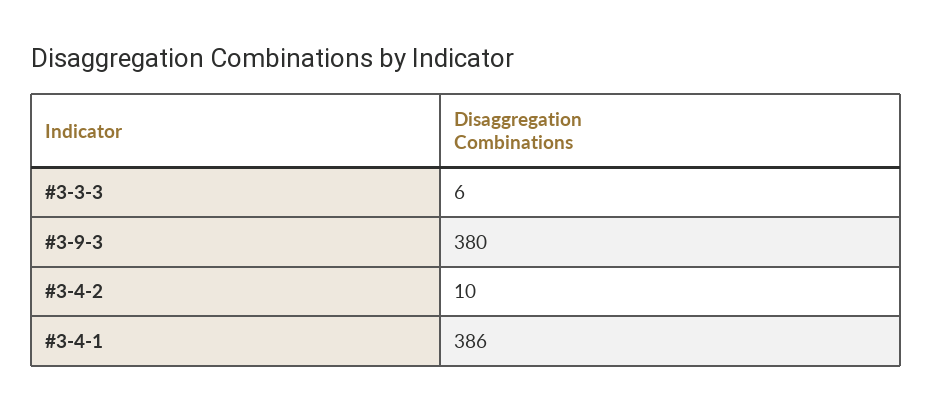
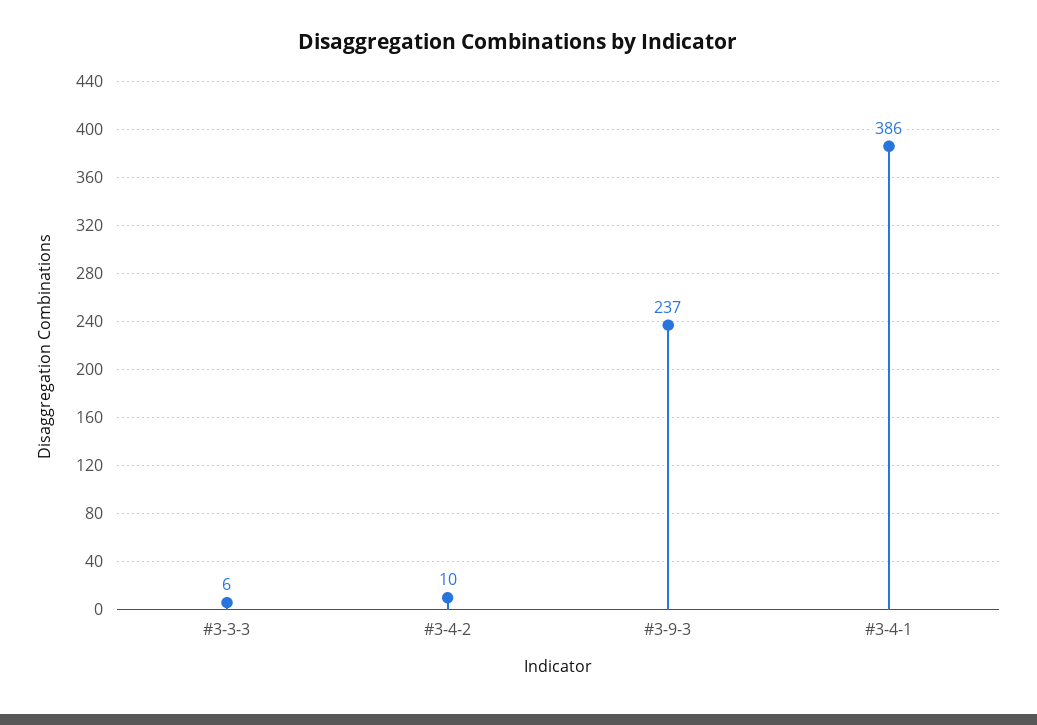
  {
    "#3-3-3": 6,
-   "#3-9-3": 380,
+   "#3-9-3": 237,
    "#3-4-2": 10,
    "#3-4-1": 386
  }

